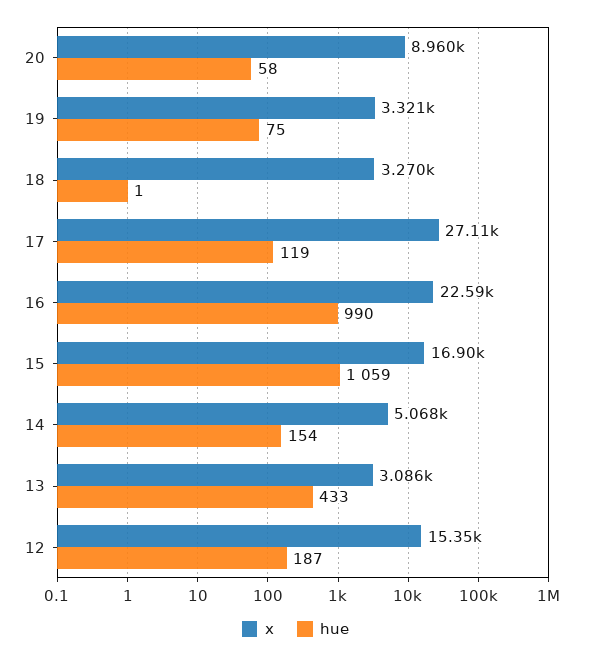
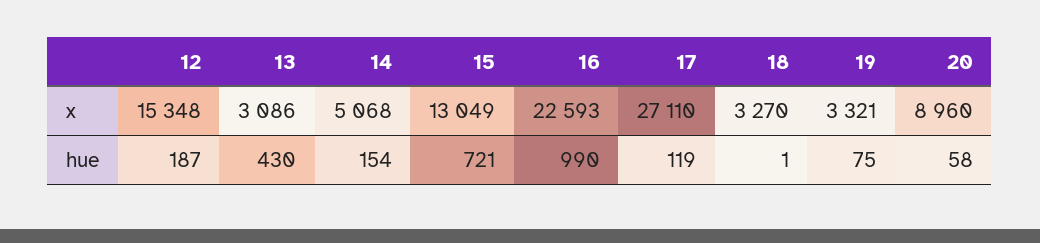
  {
    "x": {
      "20": 8960,
      "19": 3321,
      "18": 3270,
      "17": 27110,
      "16": 22593,
-     "15": 16900,
+     "15": 13049,
      "14": 5068,
      "13": 3086,
      "12": 15348
    },
    "hue": {
      "20": 58,
      "19": 75,
      "18": 1,
      "17": 119,
      "16": 990,
-     "15": 1059,
+     "15": 721,
      "14": 154,
-     "13": 433,
+     "13": 430,
      "12": 187
    }
  }

